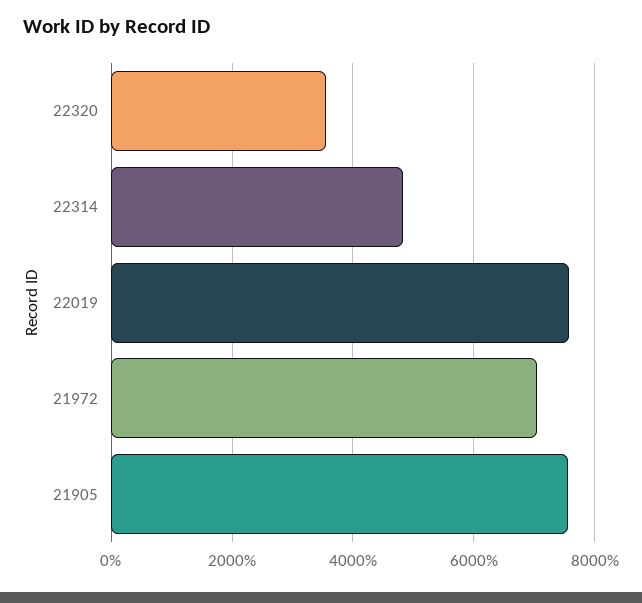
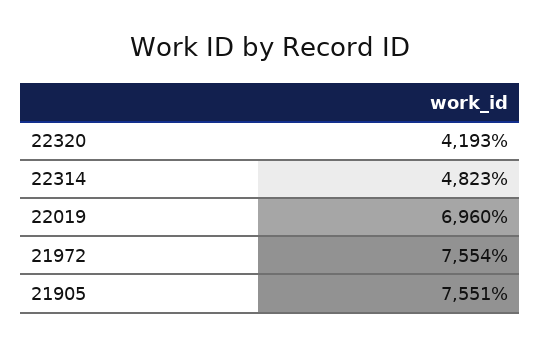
  {
-   "22320": 3600,
+   "22320": 4193,
    "22314": 4823,
-   "22019": 7600,
+   "22019": 6960,
-   "21972": 7000,
+   "21972": 7554,
    "21905": 7551
  }

